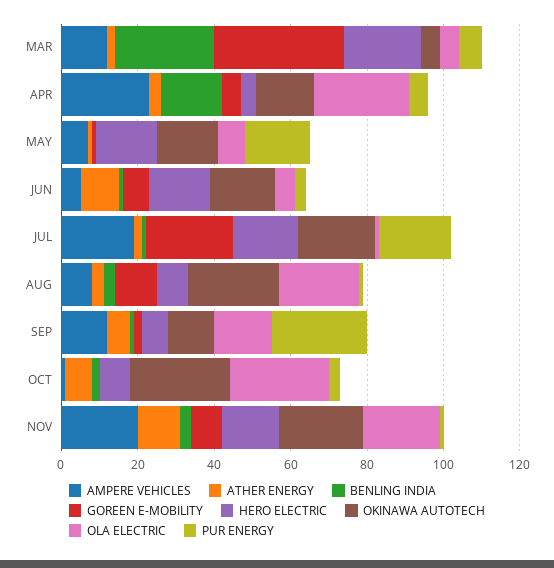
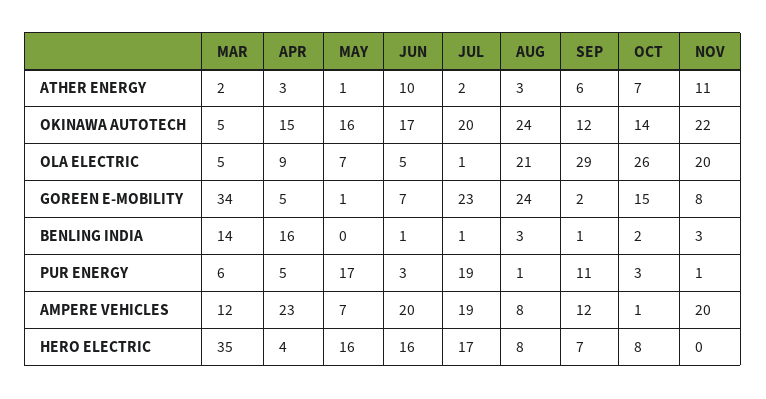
  {
    "AMPERE VEHICLES": {
      "MAR": 12,
      "APR": 23,
      "MAY": 7,
-     "JUN": 5,
+     "JUN": 20,
      "JUL": 19,
      "AUG": 8,
      "SEP": 12,
      "OCT": 1,
      "NOV": 20
    },
    "ATHER ENERGY": {
      "MAR": 2,
      "APR": 3,
      "MAY": 1,
      "JUN": 10,
      "JUL": 2,
      "AUG": 3,
      "SEP": 6,
      "OCT": 7,
      "NOV": 11
    },
    "BENLING INDIA": {
-     "MAR": 25,
+     "MAR": 14,
      "APR": 16,
      "MAY": 0,
      "JUN": 1,
      "JUL": 1,
      "AUG": 3,
      "SEP": 1,
      "OCT": 2,
      "NOV": 3
    },
    "GOREEN E-MOBILITY": {
      "MAR": 34,
      "APR": 5,
      "MAY": 1,
      "JUN": 7,
      "JUL": 23,
-     "AUG": 10,
+     "AUG": 24,
      "SEP": 2,
-     "OCT": 0,
+     "OCT": 15,
      "NOV": 8
    },
    "HERO ELECTRIC": {
-     "MAR": 20,
+     "MAR": 35,
      "APR": 4,
      "MAY": 16,
      "JUN": 16,
      "JUL": 17,
      "AUG": 8,
      "SEP": 7,
      "OCT": 8,
-     "NOV": 15
+     "NOV": 0
    },
    "OKINAWA AUTOTECH": {
      "MAR": 5,
      "APR": 15,
      "MAY": 16,
      "JUN": 17,
      "JUL": 20,
      "AUG": 24,
      "SEP": 12,
-     "OCT": 25,
+     "OCT": 14,
      "NOV": 22
    },
    "OLA ELECTRIC": {
      "MAR": 5,
-     "APR": 25,
+     "APR": 9,
      "MAY": 7,
      "JUN": 5,
      "JUL": 1,
      "AUG": 21,
-     "SEP": 15,
+     "SEP": 29,
      "OCT": 26,
      "NOV": 20
    },
    "PUR ENERGY": {
      "MAR": 6,
      "APR": 5,
      "MAY": 17,
      "JUN": 3,
      "JUL": 19,
      "AUG": 1,
-     "SEP": 25,
+     "SEP": 11,
      "OCT": 3,
      "NOV": 1
    }
  }

